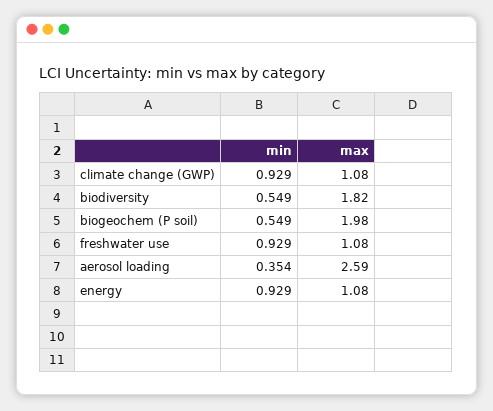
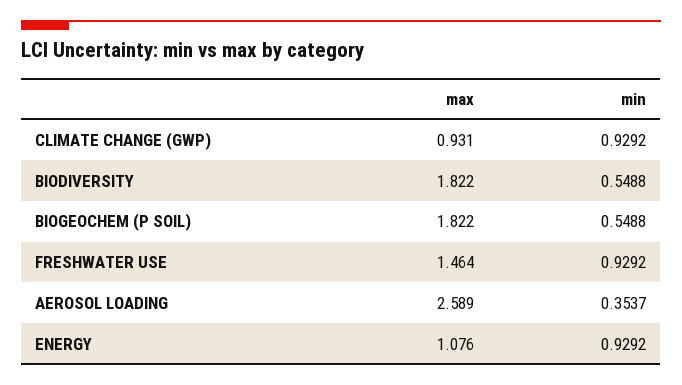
  {
    "min": {
      "climate change (GWP)": 0.9292,
      "biodiversity": 0.5488,
      "biogeochem (P soil)": 0.5488,
      "freshwater use": 0.9292,
      "aerosol loading": 0.3537,
      "energy": 0.9292
    },
    "max": {
-     "climate change (GWP)": 1.08,
+     "climate change (GWP)": 0.931,
      "biodiversity": 1.822,
-     "biogeochem (P soil)": 1.98,
+     "biogeochem (P soil)": 1.822,
-     "freshwater use": 1.08,
+     "freshwater use": 1.464,
      "aerosol loading": 2.589,
      "energy": 1.076
    }
  }

